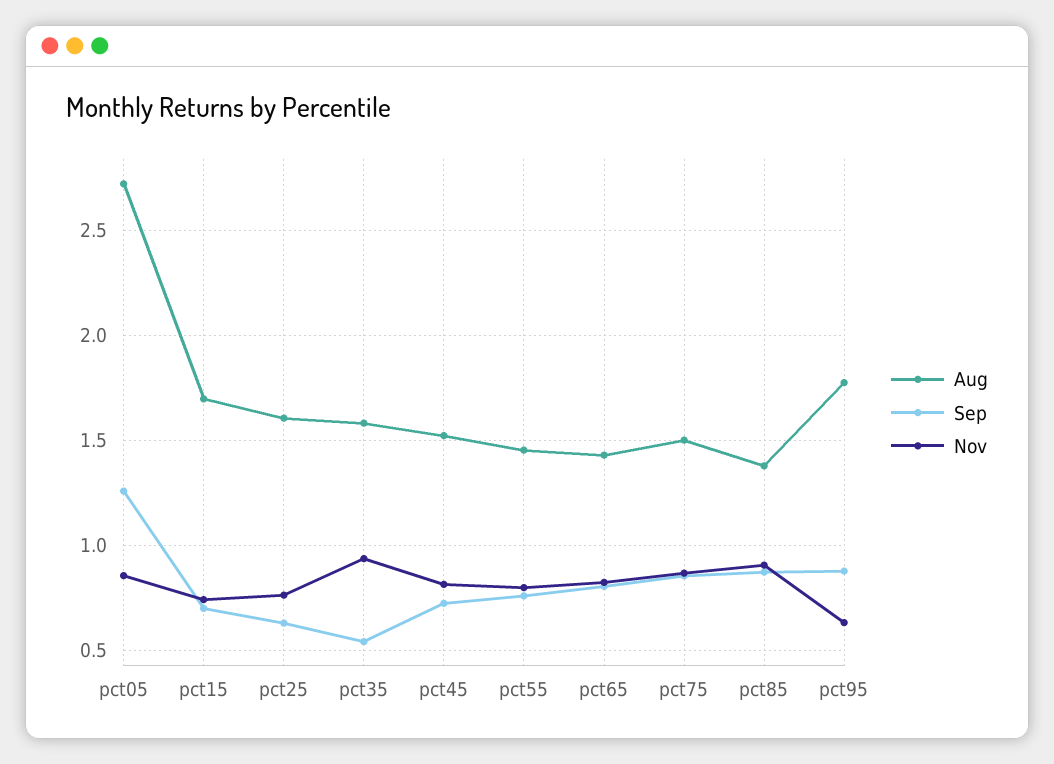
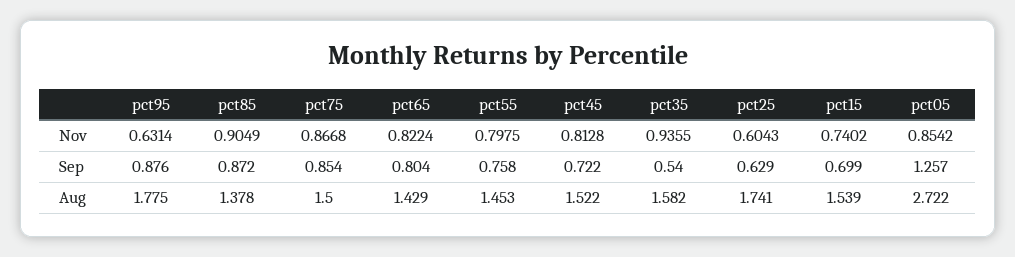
  {
    "Aug": {
      "pct05": 2.722,
-     "pct15": 1.7,
+     "pct15": 1.539,
-     "pct25": 1.6,
+     "pct25": 1.741,
      "pct35": 1.582,
      "pct45": 1.522,
      "pct55": 1.453,
      "pct65": 1.429,
      "pct75": 1.5,
      "pct85": 1.378,
      "pct95": 1.775
    },
    "Sep": {
      "pct05": 1.257,
      "pct15": 0.699,
      "pct25": 0.629,
      "pct35": 0.54,
      "pct45": 0.722,
      "pct55": 0.758,
      "pct65": 0.804,
      "pct75": 0.854,
      "pct85": 0.872,
      "pct95": 0.876
    },
    "Nov": {
      "pct05": 0.8542,
      "pct15": 0.7402,
-     "pct25": 0.75,
+     "pct25": 0.6043,
      "pct35": 0.9355,
      "pct45": 0.8128,
      "pct55": 0.7975,
      "pct65": 0.8224,
      "pct75": 0.8668,
      "pct85": 0.9049,
      "pct95": 0.6314
    }
  }

